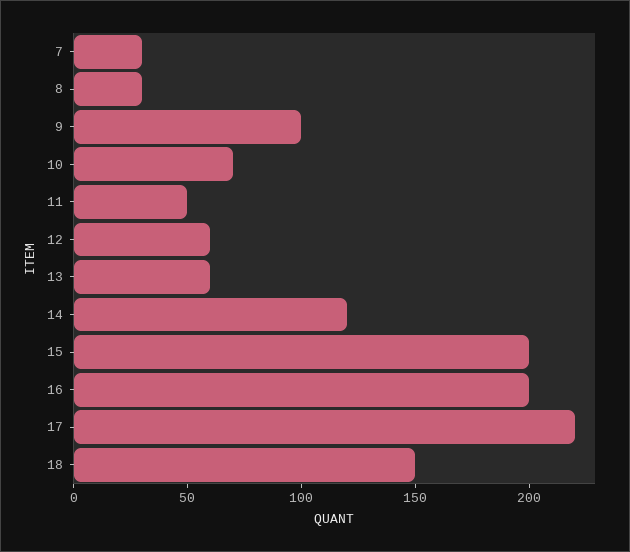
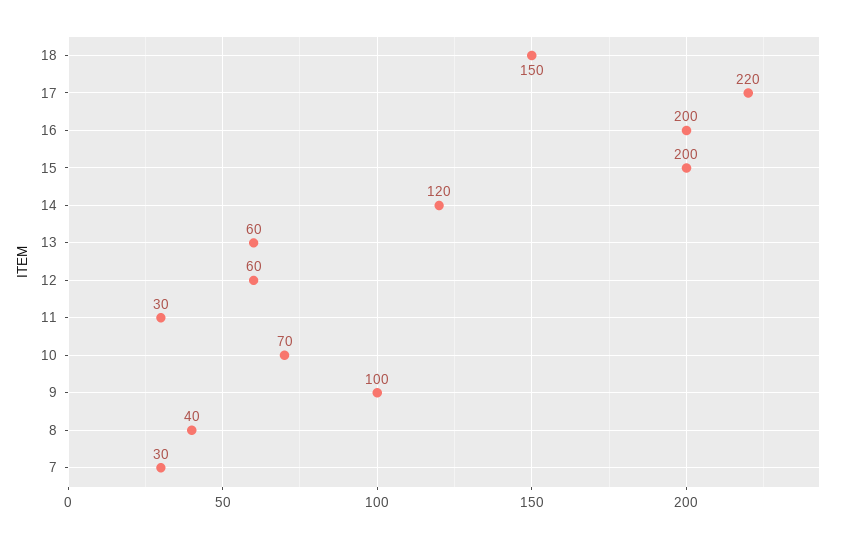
  {
    "7": 30,
-   "8": 30,
+   "8": 40,
    "9": 100,
    "10": 70,
-   "11": 50,
+   "11": 30,
    "12": 60,
    "13": 60,
    "14": 120,
    "15": 200,
    "16": 200,
    "17": 220,
    "18": 150
  }

